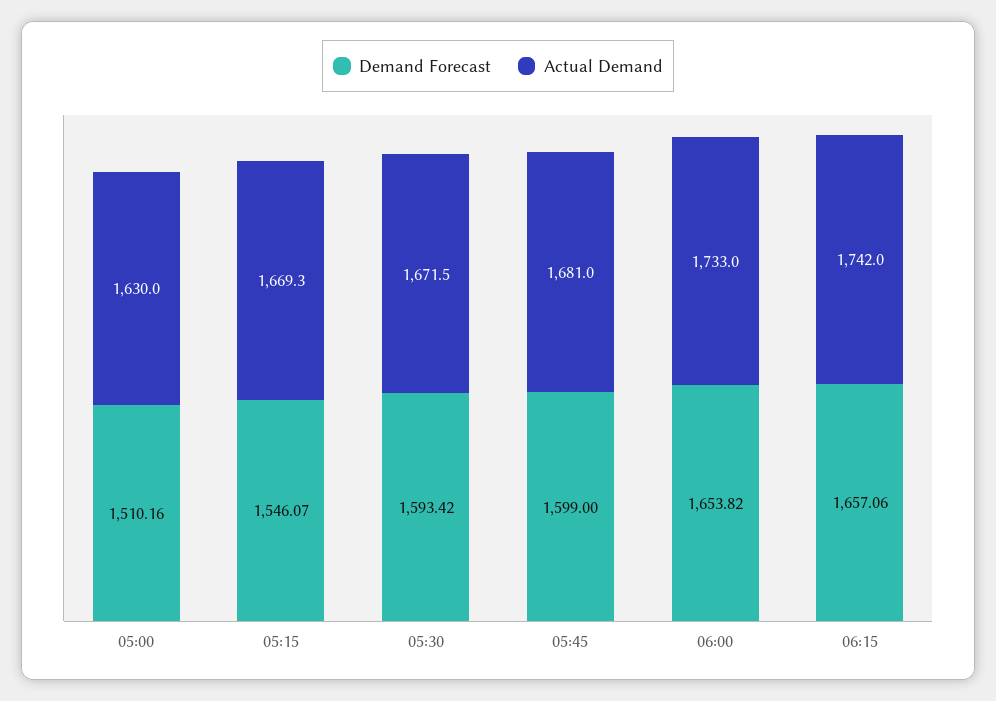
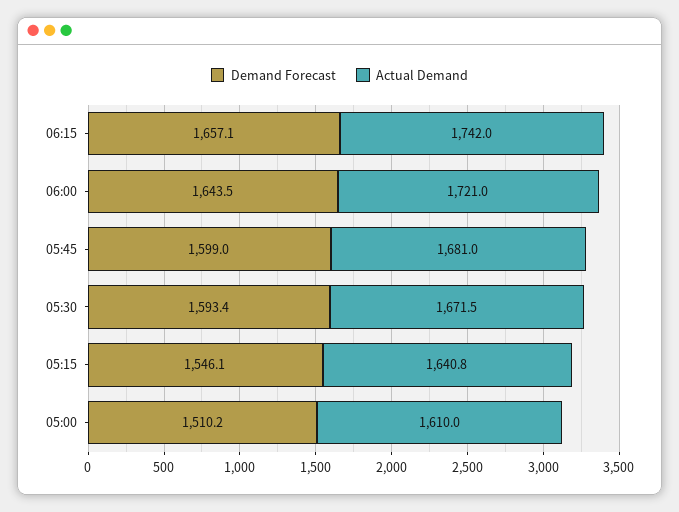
  {
    "Demand Forecast": {
      "05:00": 1510.16,
      "05:15": 1546.07,
      "05:30": 1593.42,
      "05:45": 1599,
-     "06:00": 1653.82,
+     "06:00": 1643.5,
      "06:15": 1657.06
    },
    "Actual Demand": {
-     "05:00": 1630,
+     "05:00": 1610,
-     "05:15": 1669.3,
+     "05:15": 1640.8,
      "05:30": 1671.5,
      "05:45": 1681,
-     "06:00": 1733,
+     "06:00": 1721,
      "06:15": 1742
    }
  }

